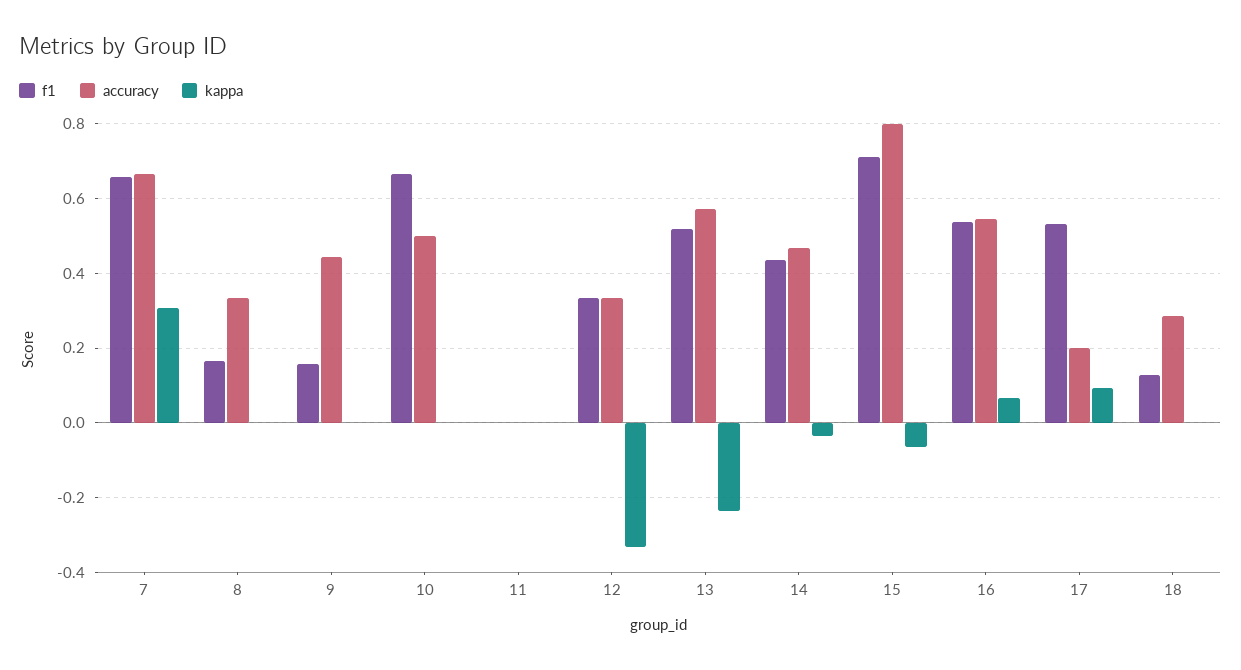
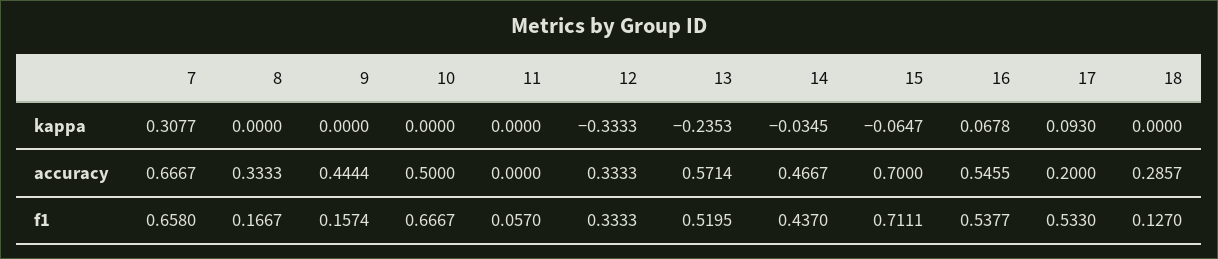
  {
    "f1": {
      "7": 0.658,
      "8": 0.1667,
      "9": 0.1574,
      "10": 0.6667,
-     "11": 0,
+     "11": 0.057,
      "12": 0.3333,
      "13": 0.5195,
      "14": 0.437,
      "15": 0.7111,
      "16": 0.5377,
      "17": 0.533,
      "18": 0.127
    },
    "accuracy": {
      "7": 0.6667,
      "8": 0.3333,
      "9": 0.4444,
      "10": 0.5,
      "11": 0,
      "12": 0.3333,
      "13": 0.5714,
      "14": 0.4667,
-     "15": 0.8,
+     "15": 0.7,
      "16": 0.5455,
      "17": 0.2,
      "18": 0.2857
    },
    "kappa": {
      "7": 0.3077,
      "8": 0,
      "9": 0,
      "10": 0,
      "11": 0,
      "12": -0.3333,
      "13": -0.2353,
      "14": -0.0345,
      "15": -0.0647,
      "16": 0.0678,
      "17": 0.093,
      "18": 0
    }
  }

